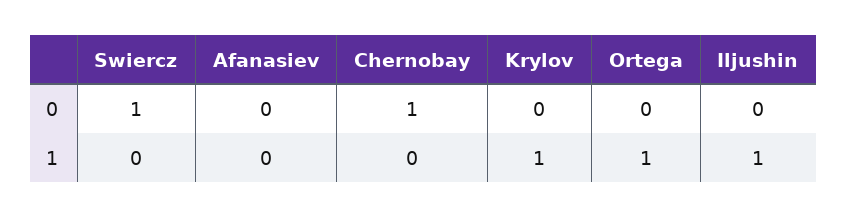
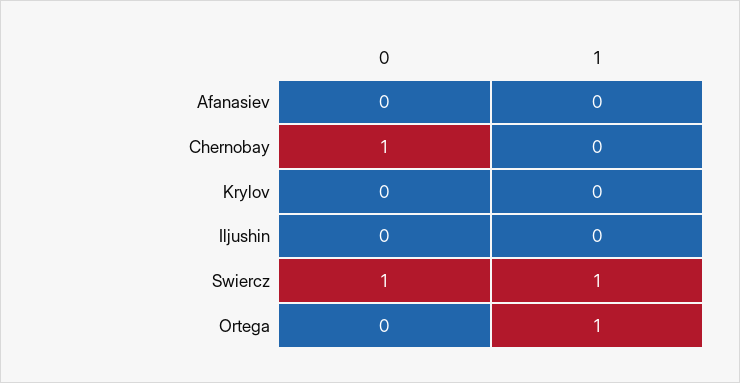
  {
    "Swiercz": {
      "0": 1,
-     "1": 0
+     "1": 1
    },
    "Afanasiev": {
      "0": 0,
      "1": 0
    },
    "Chernobay": {
      "0": 1,
      "1": 0
    },
    "Krylov": {
      "0": 0,
-     "1": 1
+     "1": 0
    },
    "Ortega": {
      "0": 0,
      "1": 1
    },
    "Iljushin": {
      "0": 0,
-     "1": 1
+     "1": 0
    }
  }

